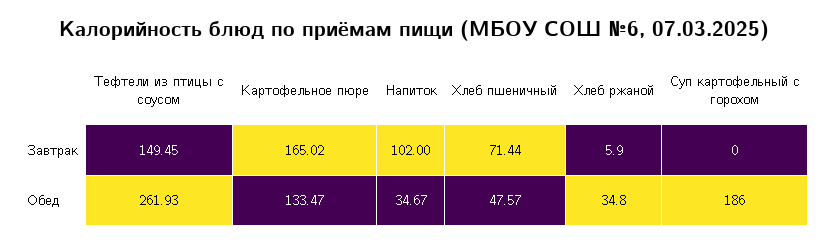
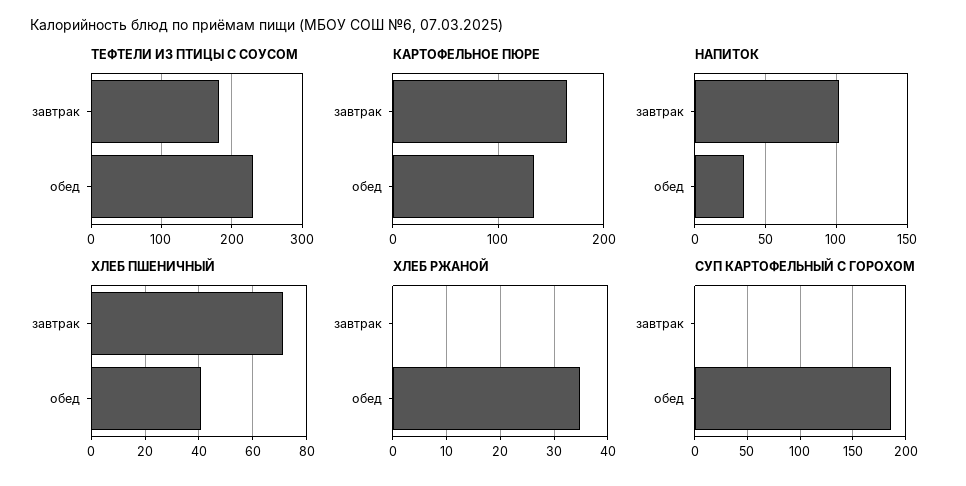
  {
    "Тефтели из птицы с соусом": {
-     "Завтрак": 149.45,
+     "Завтрак": 180,
-     "Обед": 261.93
+     "Обед": 230
    },
    "Картофельное пюре": {
      "Завтрак": 165.02,
      "Обед": 133.47
    },
    "Напиток": {
      "Завтрак": 102,
      "Обед": 34.67
    },
    "Хлеб пшеничный": {
      "Завтрак": 71.44,
-     "Обед": 47.57
+     "Обед": 40
    },
    "Хлеб ржаной": {
-     "Завтрак": 5.9,
+     "Завтрак": 0,
      "Обед": 34.8
    },
    "Суп картофельный с горохом": {
      "Завтрак": 0,
      "Обед": 186
    }
  }

